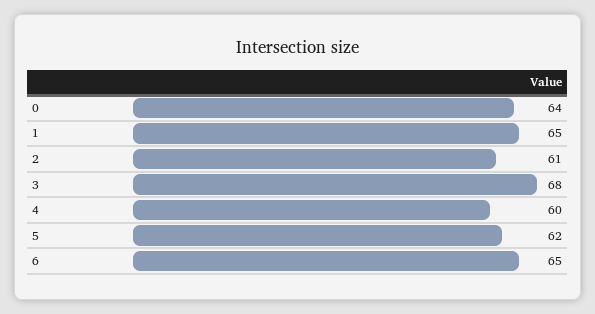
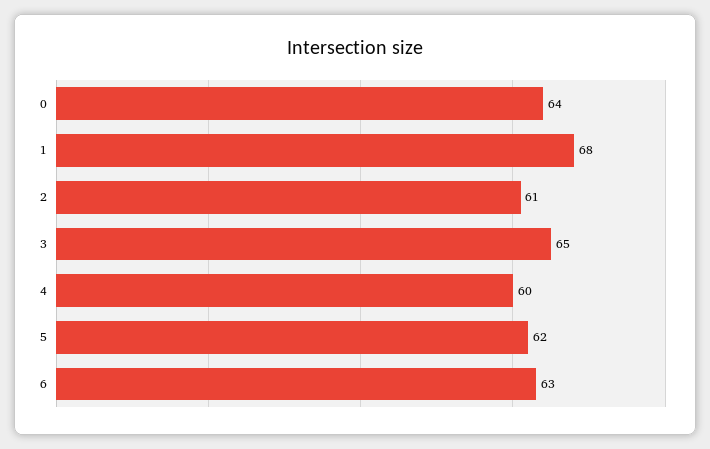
  {
    "0": 64,
-   "1": 65,
+   "1": 68,
    "2": 61,
-   "3": 68,
+   "3": 65,
    "4": 60,
    "5": 62,
-   "6": 65
+   "6": 63
  }

